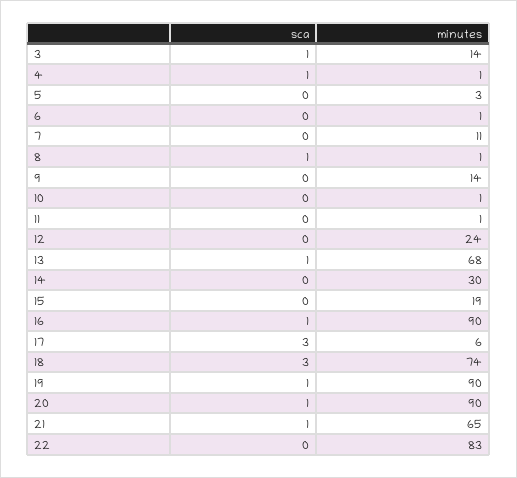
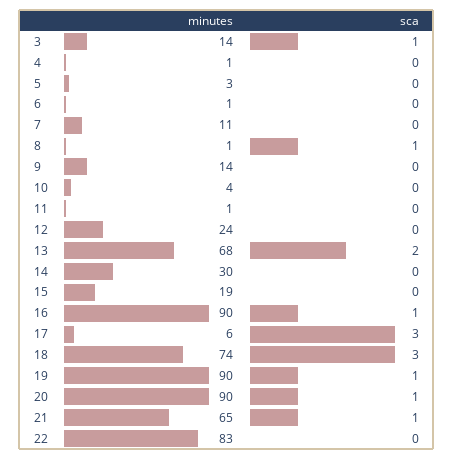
  {
    "sca": {
      "3": 1,
-     "4": 1,
+     "4": 0,
      "5": 0,
      "6": 0,
      "7": 0,
      "8": 1,
      "9": 0,
      "10": 0,
      "11": 0,
      "12": 0,
-     "13": 1,
+     "13": 2,
      "14": 0,
      "15": 0,
      "16": 1,
      "17": 3,
      "18": 3,
      "19": 1,
      "20": 1,
      "21": 1,
      "22": 0
    },
    "minutes": {
      "3": 14,
      "4": 1,
      "5": 3,
      "6": 1,
      "7": 11,
      "8": 1,
      "9": 14,
-     "10": 1,
+     "10": 4,
      "11": 1,
      "12": 24,
      "13": 68,
      "14": 30,
      "15": 19,
      "16": 90,
      "17": 6,
      "18": 74,
      "19": 90,
      "20": 90,
      "21": 65,
      "22": 83
    }
  }

